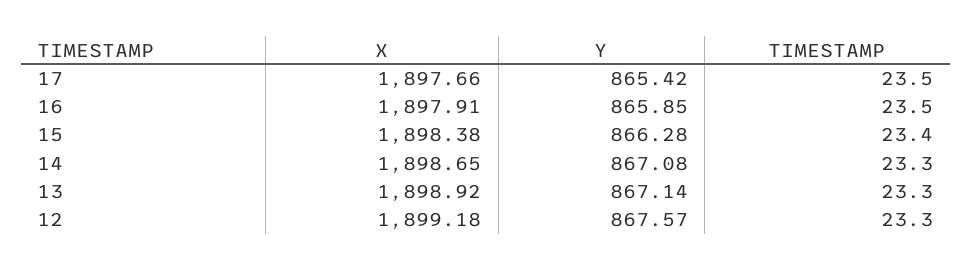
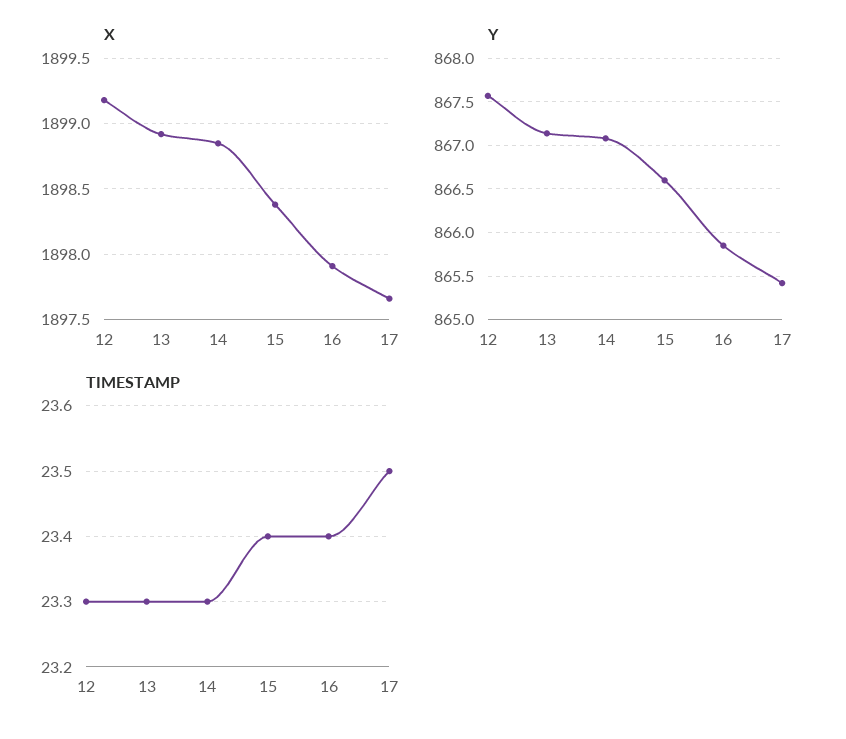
  {
    "X": {
      "17": 1897.66,
      "16": 1897.91,
      "15": 1898.38,
-     "14": 1898.65,
+     "14": 1898.85,
      "13": 1898.92,
      "12": 1899.18
    },
    "Y": {
      "17": 865.42,
      "16": 865.85,
-     "15": 866.28,
+     "15": 866.6,
      "14": 867.08,
      "13": 867.14,
      "12": 867.57
    },
    "TIMESTAMP": {
      "17": 23.5,
-     "16": 23.5,
+     "16": 23.4,
      "15": 23.4,
      "14": 23.3,
      "13": 23.3,
      "12": 23.3
    }
  }

